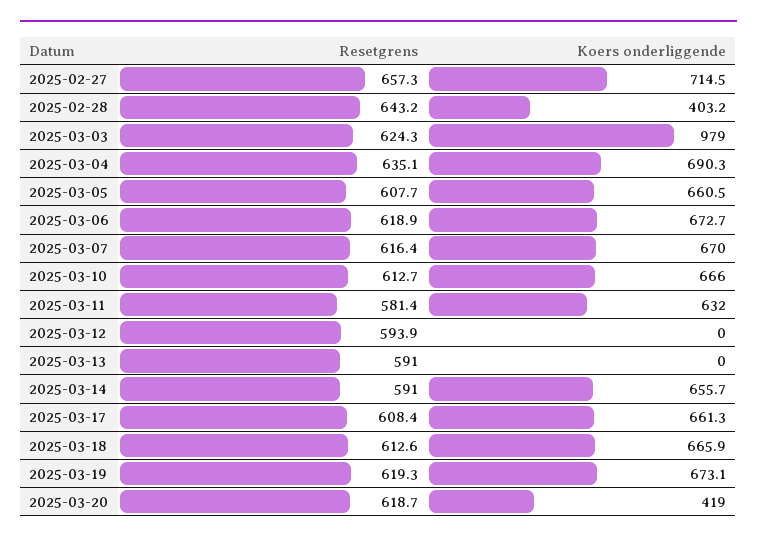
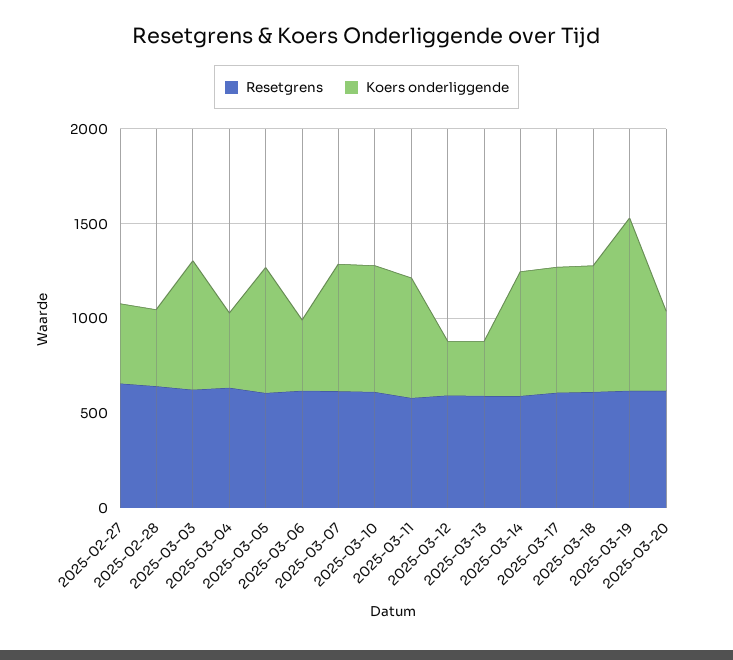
  {
    "Resetgrens": {
      "2025-02-27": 657.3,
      "2025-02-28": 643.2,
      "2025-03-03": 624.3,
      "2025-03-04": 635.1,
      "2025-03-05": 607.7,
      "2025-03-06": 618.9,
      "2025-03-07": 616.4,
      "2025-03-10": 612.7,
      "2025-03-11": 581.4,
      "2025-03-12": 593.9,
      "2025-03-13": 591,
      "2025-03-14": 591,
      "2025-03-17": 608.4,
      "2025-03-18": 612.6,
      "2025-03-19": 619.3,
      "2025-03-20": 618.7
    },
    "Koers onderliggende": {
-     "2025-02-27": 714.5,
+     "2025-02-27": 400,
      "2025-02-28": 403.2,
-     "2025-03-03": 979,
+     "2025-03-03": 700,
-     "2025-03-04": 690.3,
+     "2025-03-04": 400,
      "2025-03-05": 660.5,
-     "2025-03-06": 672.7,
+     "2025-03-06": 400,
      "2025-03-07": 670,
      "2025-03-10": 666,
      "2025-03-11": 632,
-     "2025-03-12": 0,
+     "2025-03-12": 300,
-     "2025-03-13": 0,
+     "2025-03-13": 300,
      "2025-03-14": 655.7,
      "2025-03-17": 661.3,
      "2025-03-18": 665.9,
-     "2025-03-19": 673.1,
+     "2025-03-19": 900,
      "2025-03-20": 419
    }
  }

